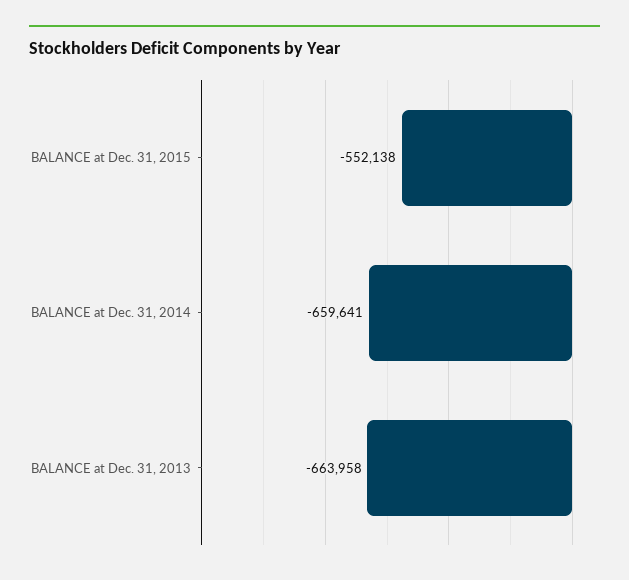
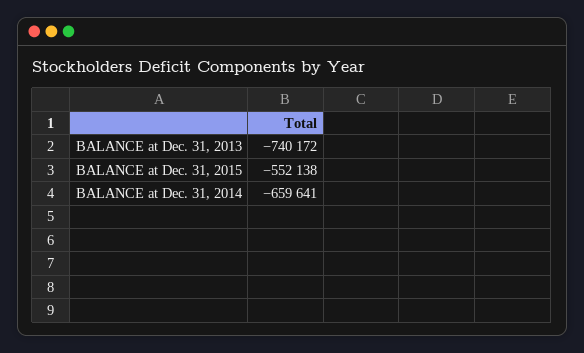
  {
    "BALANCE at Dec. 31, 2015": -552138,
    "BALANCE at Dec. 31, 2014": -659641,
-   "BALANCE at Dec. 31, 2013": -663958
+   "BALANCE at Dec. 31, 2013": -740172
  }

